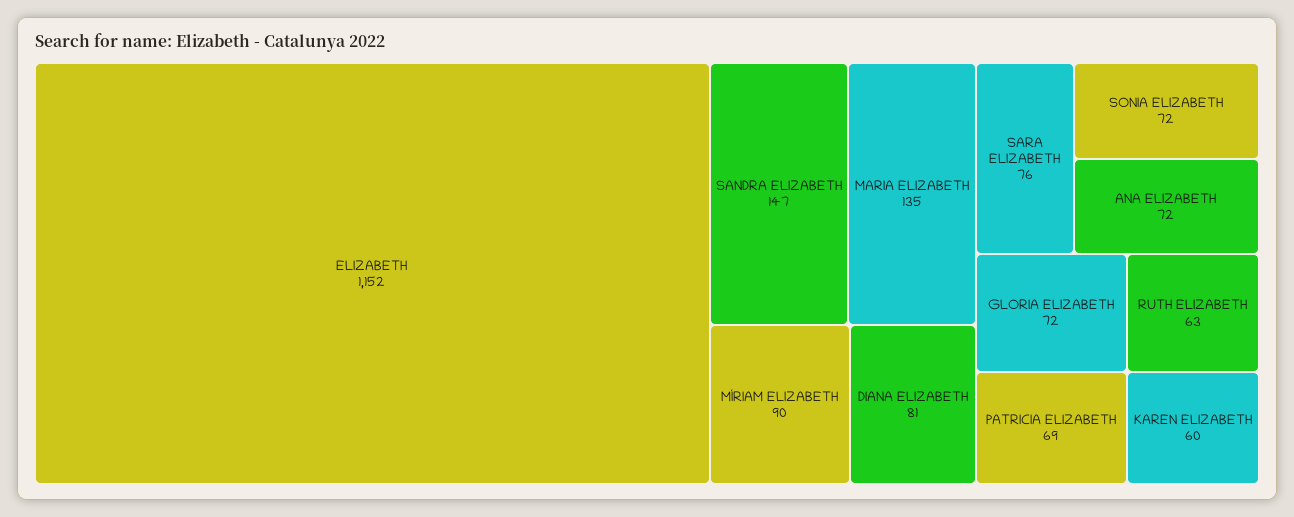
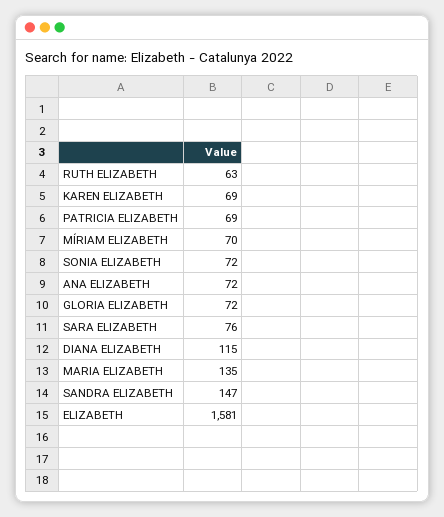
  {
-   "ELIZABETH": 1152,
+   "ELIZABETH": 1581,
    "SANDRA ELIZABETH": 147,
    "MARIA ELIZABETH": 135,
-   "MÍRIAM ELIZABETH": 90,
+   "MÍRIAM ELIZABETH": 70,
-   "DIANA ELIZABETH": 81,
+   "DIANA ELIZABETH": 115,
    "SARA ELIZABETH": 76,
    "SONIA ELIZABETH": 72,
    "ANA ELIZABETH": 72,
    "GLORIA ELIZABETH": 72,
    "PATRICIA ELIZABETH": 69,
    "RUTH ELIZABETH": 63,
-   "KAREN ELIZABETH": 60
+   "KAREN ELIZABETH": 69
  }

